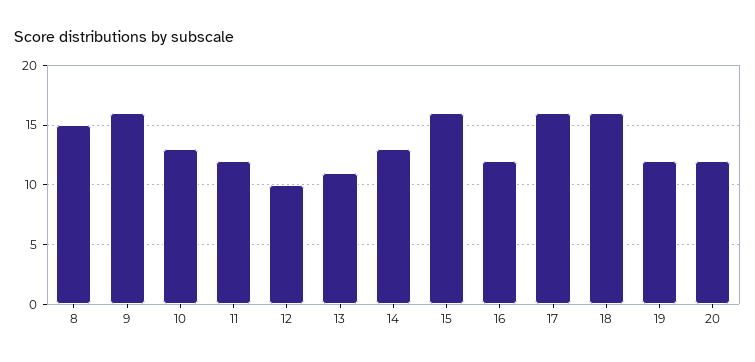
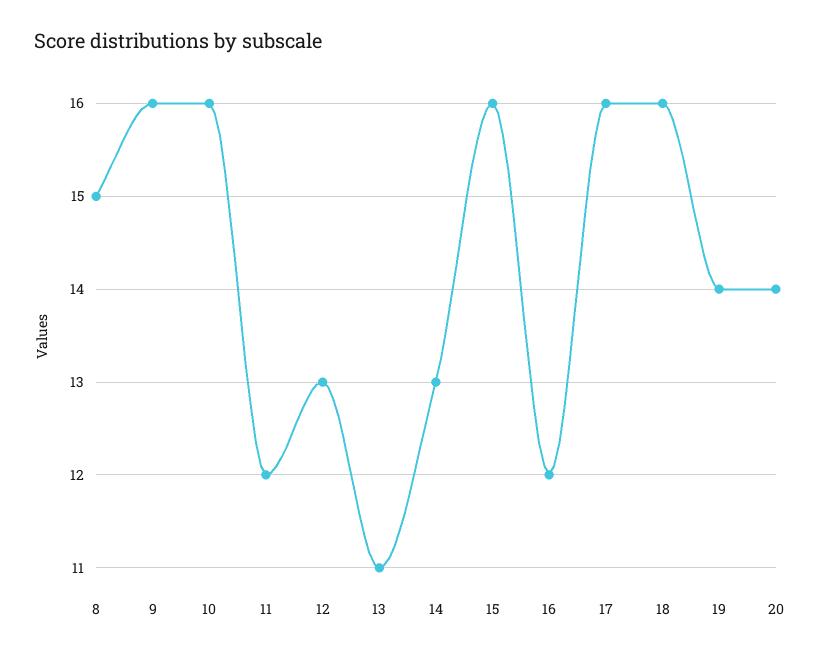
  {
    "8": 15,
    "9": 16,
-   "10": 13,
+   "10": 16,
    "11": 12,
-   "12": 10,
+   "12": 13,
    "13": 11,
    "14": 13,
    "15": 16,
    "16": 12,
    "17": 16,
    "18": 16,
-   "19": 12,
+   "19": 14,
-   "20": 12
+   "20": 14
  }

